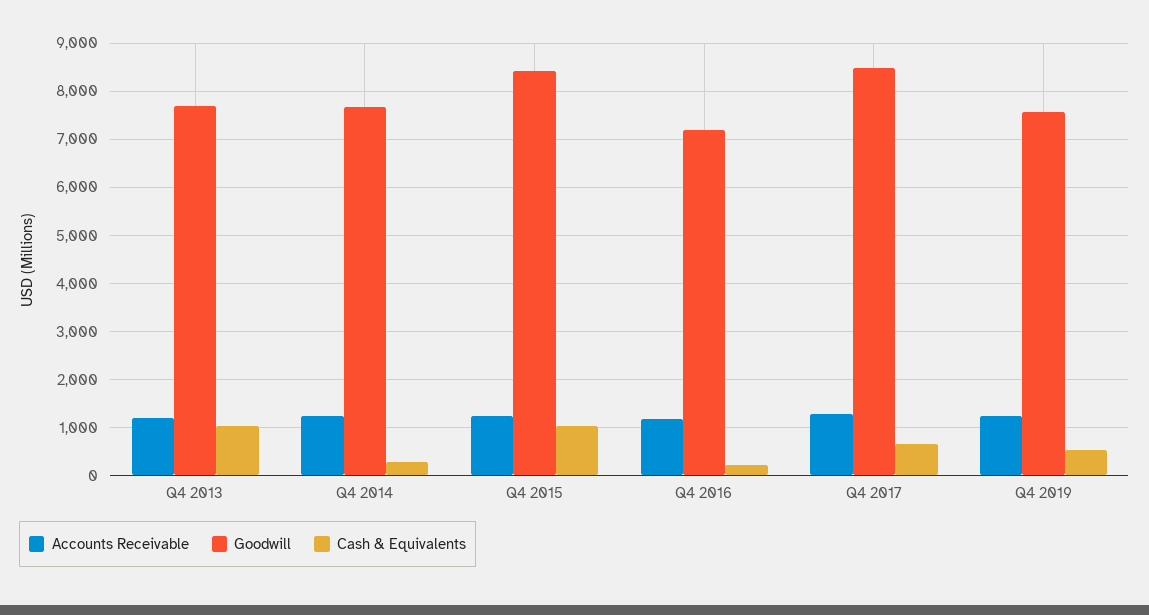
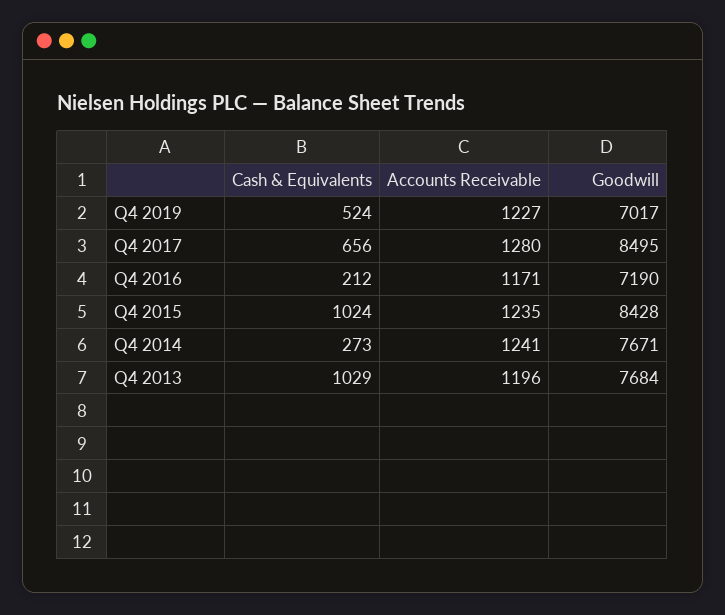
  {
    "Accounts Receivable": {
      "Q4 2013": 1196,
      "Q4 2014": 1241,
      "Q4 2015": 1235,
      "Q4 2016": 1171,
      "Q4 2017": 1280,
      "Q4 2019": 1227
    },
    "Goodwill": {
      "Q4 2013": 7684,
      "Q4 2014": 7671,
      "Q4 2015": 8428,
      "Q4 2016": 7190,
      "Q4 2017": 8495,
-     "Q4 2019": 7600
+     "Q4 2019": 7017
    },
    "Cash & Equivalents": {
      "Q4 2013": 1029,
      "Q4 2014": 273,
      "Q4 2015": 1024,
      "Q4 2016": 212,
      "Q4 2017": 656,
      "Q4 2019": 524
    }
  }

